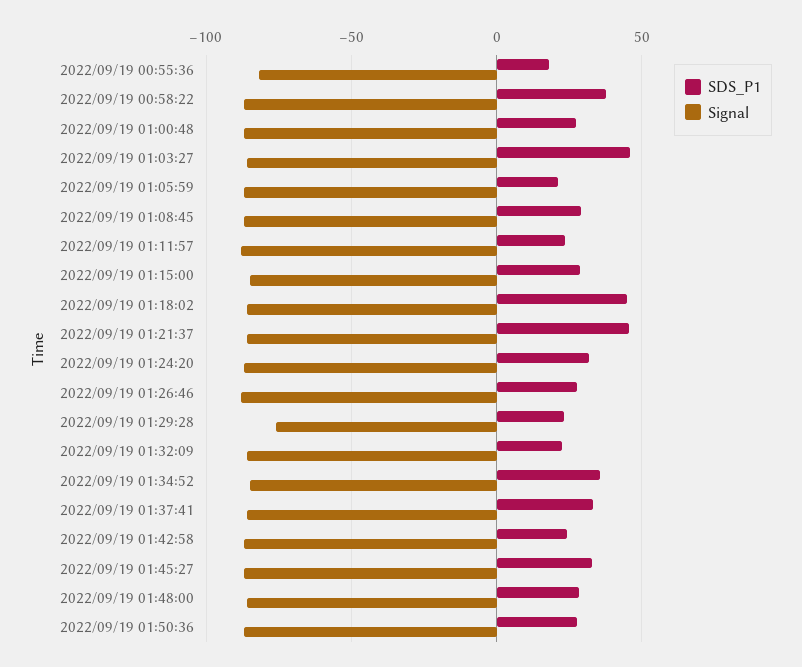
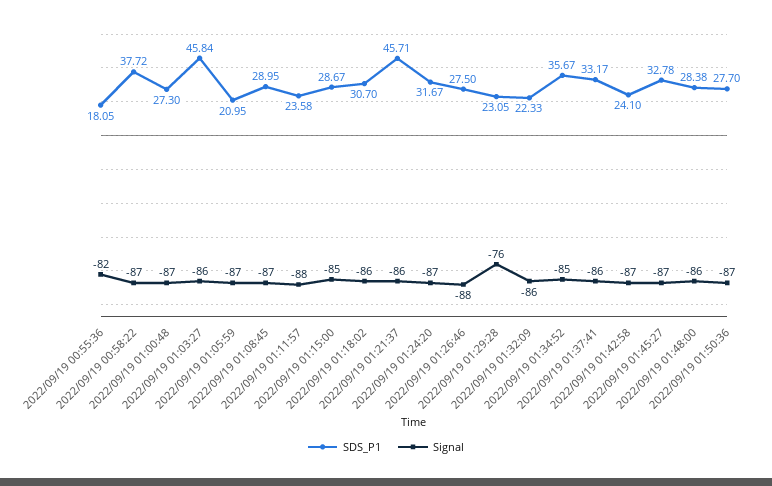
  {
    "SDS_P1": {
      "2022/09/19 00:55:36": 18.05,
      "2022/09/19 00:58:22": 37.72,
      "2022/09/19 01:00:48": 27.3,
      "2022/09/19 01:03:27": 45.84,
      "2022/09/19 01:05:59": 20.95,
      "2022/09/19 01:08:45": 28.95,
      "2022/09/19 01:11:57": 23.58,
      "2022/09/19 01:15:00": 28.67,
-     "2022/09/19 01:18:02": 45,
+     "2022/09/19 01:18:02": 30.7,
      "2022/09/19 01:21:37": 45.71,
      "2022/09/19 01:24:20": 31.67,
      "2022/09/19 01:26:46": 27.5,
      "2022/09/19 01:29:28": 23.05,
      "2022/09/19 01:32:09": 22.33,
      "2022/09/19 01:34:52": 35.67,
      "2022/09/19 01:37:41": 33.17,
      "2022/09/19 01:42:58": 24.1,
      "2022/09/19 01:45:27": 32.78,
      "2022/09/19 01:48:00": 28.38,
      "2022/09/19 01:50:36": 27.7
    },
    "Signal": {
      "2022/09/19 00:55:36": -82,
      "2022/09/19 00:58:22": -87,
      "2022/09/19 01:00:48": -87,
      "2022/09/19 01:03:27": -86,
      "2022/09/19 01:05:59": -87,
      "2022/09/19 01:08:45": -87,
      "2022/09/19 01:11:57": -88,
      "2022/09/19 01:15:00": -85,
      "2022/09/19 01:18:02": -86,
      "2022/09/19 01:21:37": -86,
      "2022/09/19 01:24:20": -87,
      "2022/09/19 01:26:46": -88,
      "2022/09/19 01:29:28": -76,
      "2022/09/19 01:32:09": -86,
      "2022/09/19 01:34:52": -85,
      "2022/09/19 01:37:41": -86,
      "2022/09/19 01:42:58": -87,
      "2022/09/19 01:45:27": -87,
      "2022/09/19 01:48:00": -86,
      "2022/09/19 01:50:36": -87
    }
  }

